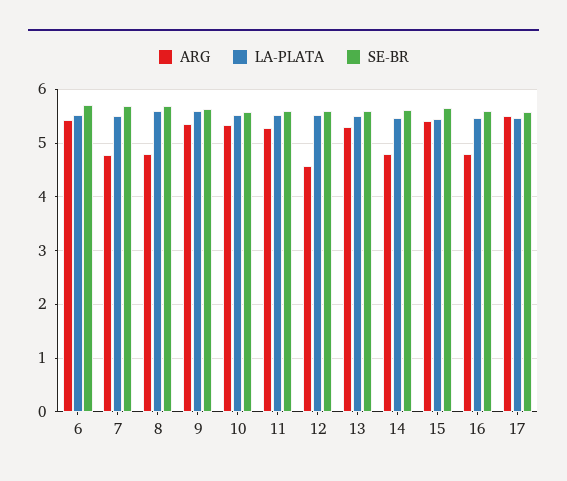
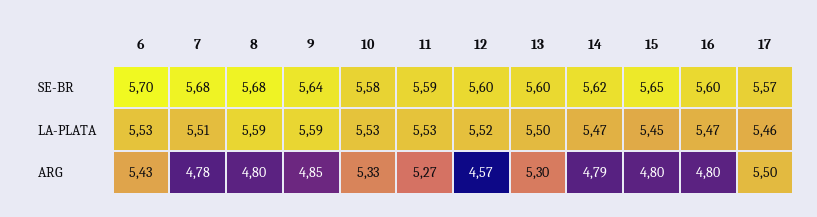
  {
    "ARG": {
      "6": 5.43,
      "7": 4.78,
      "8": 4.8,
-     "9": 5.4,
+     "9": 4.85,
      "10": 5.33,
      "11": 5.27,
      "12": 4.57,
      "13": 5.3,
      "14": 4.79,
-     "15": 5.4,
+     "15": 4.8,
      "16": 4.8,
      "17": 5.5
    },
    "LA-PLATA": {
      "6": 5.53,
      "7": 5.51,
      "8": 5.59,
      "9": 5.59,
      "10": 5.53,
      "11": 5.53,
      "12": 5.52,
      "13": 5.5,
      "14": 5.47,
      "15": 5.45,
      "16": 5.47,
      "17": 5.46
    },
    "SE-BR": {
      "6": 5.7,
      "7": 5.68,
      "8": 5.68,
      "9": 5.64,
      "10": 5.58,
      "11": 5.59,
      "12": 5.6,
      "13": 5.6,
      "14": 5.62,
      "15": 5.65,
      "16": 5.6,
      "17": 5.57
    }
  }

